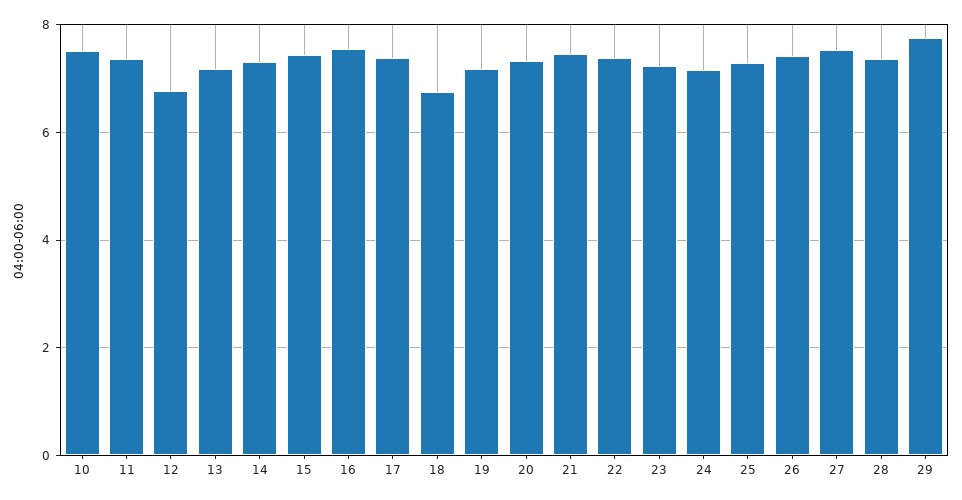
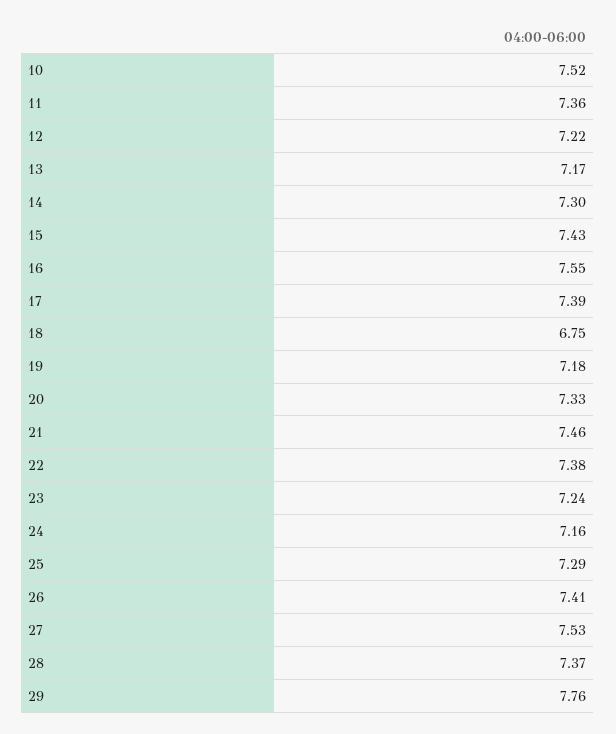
  {
    "10": 7.52,
    "11": 7.36,
-   "12": 6.8,
+   "12": 7.22,
    "13": 7.17,
    "14": 7.3,
    "15": 7.43,
    "16": 7.55,
    "17": 7.39,
    "18": 6.75,
    "19": 7.18,
    "20": 7.33,
    "21": 7.46,
    "22": 7.38,
    "23": 7.24,
    "24": 7.16,
    "25": 7.29,
    "26": 7.41,
    "27": 7.53,
    "28": 7.37,
    "29": 7.76
  }

